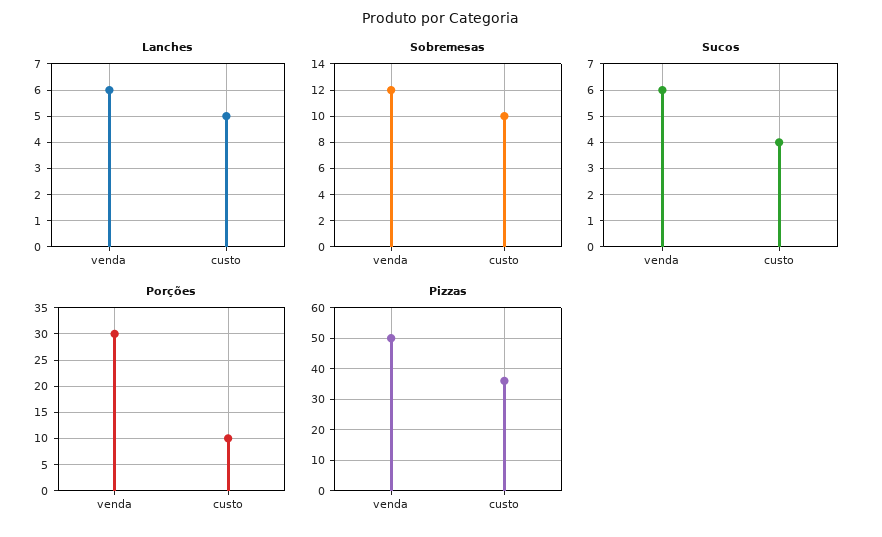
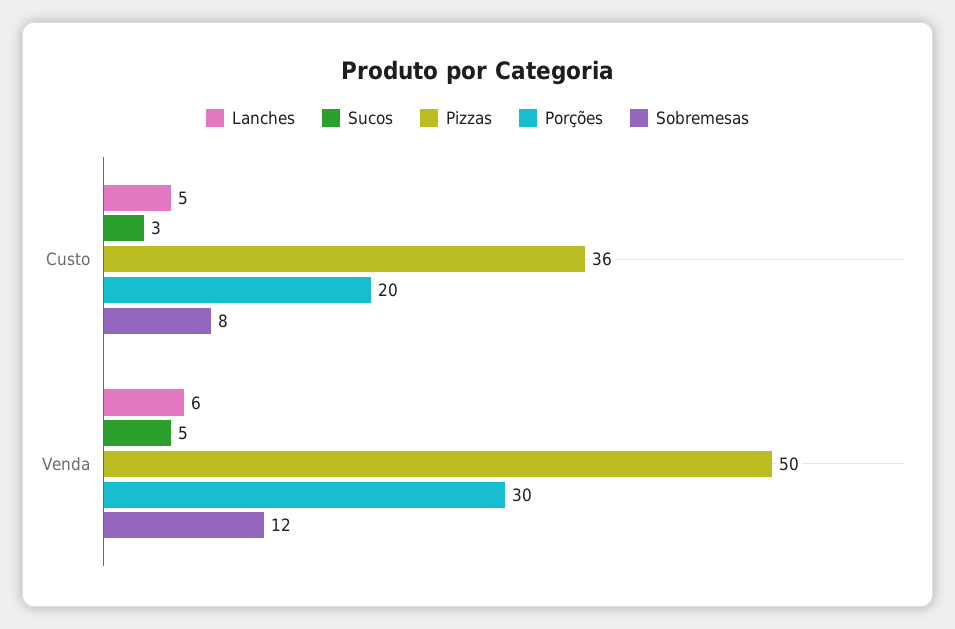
  {
    "Lanches": {
      "venda": 6,
      "custo": 5
    },
    "Sobremesas": {
      "venda": 12,
-     "custo": 10
+     "custo": 8
    },
    "Sucos": {
-     "venda": 6,
+     "venda": 5,
-     "custo": 4
+     "custo": 3
    },
    "Porções": {
      "venda": 30,
-     "custo": 10
+     "custo": 20
    },
    "Pizzas": {
      "venda": 50,
      "custo": 36
    }
  }

